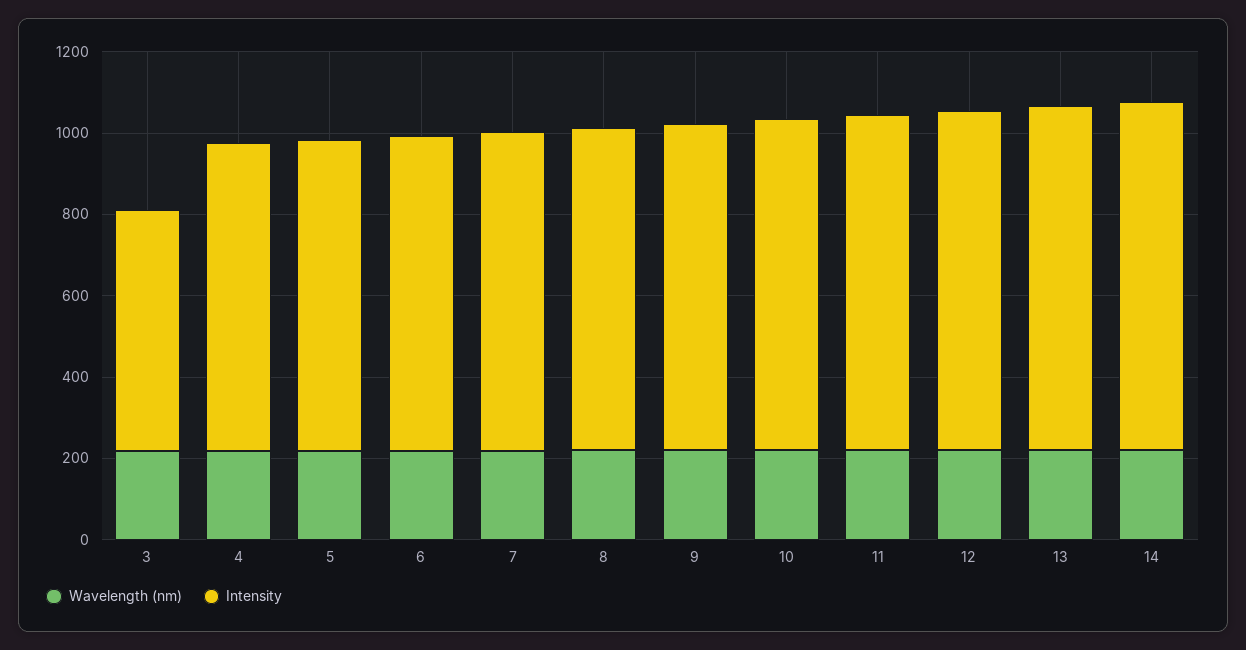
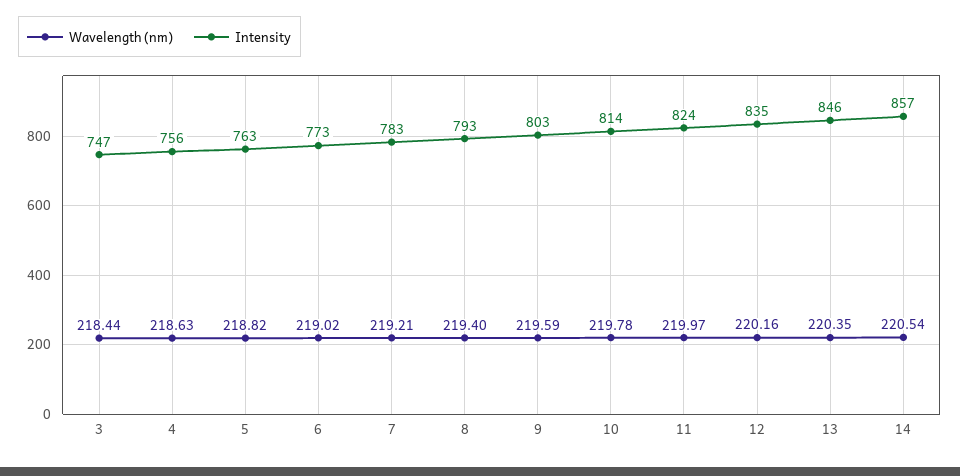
  {
    "Wavelength (nm)": {
      "3": 218.44,
      "4": 218.63,
      "5": 218.82,
      "6": 219.02,
      "7": 219.21,
      "8": 219.4,
      "9": 219.59,
      "10": 219.78,
      "11": 219.97,
      "12": 220.16,
      "13": 220.35,
      "14": 220.54
    },
    "Intensity": {
-     "3": 600,
+     "3": 747,
      "4": 756,
      "5": 763,
      "6": 773,
      "7": 783,
      "8": 793,
      "9": 803,
      "10": 814,
      "11": 824,
      "12": 835,
      "13": 846,
      "14": 857
    }
  }

